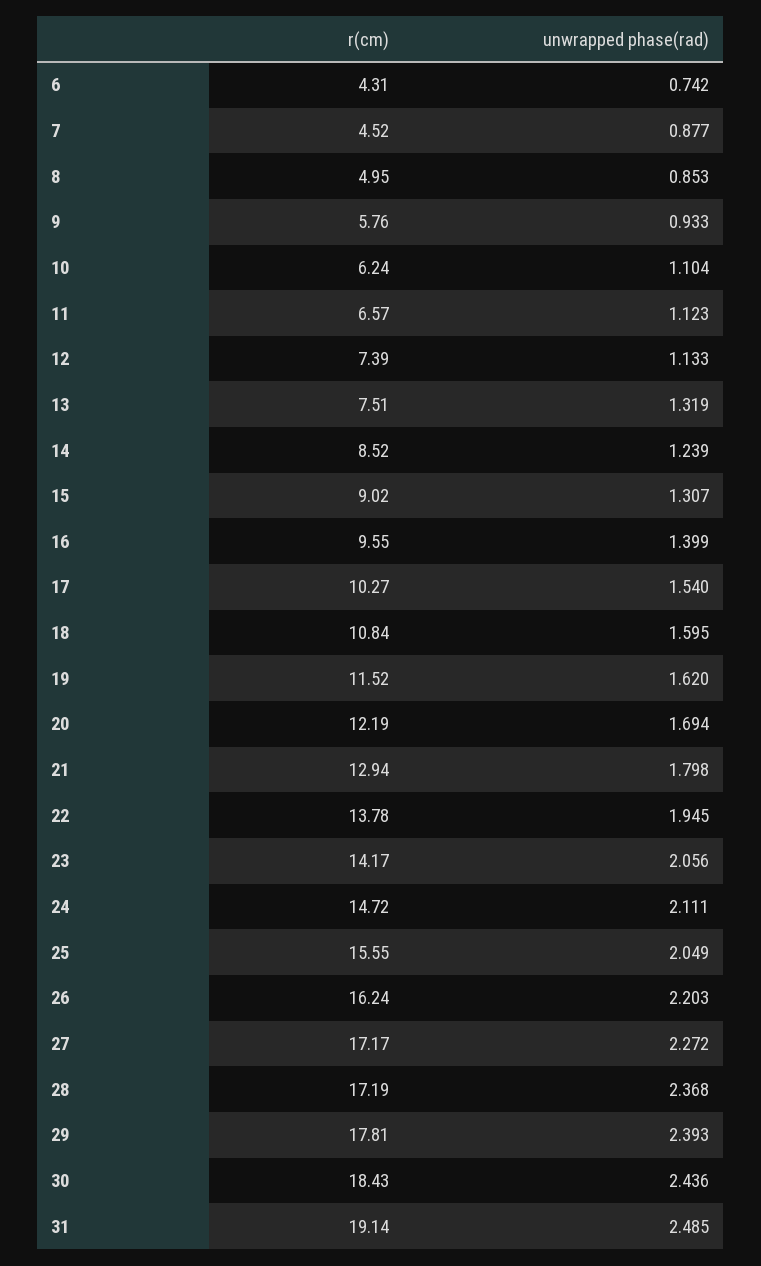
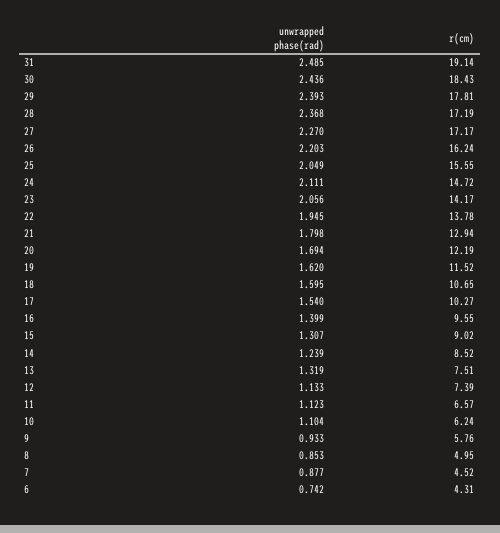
  {
    "r(cm)": {
      "6": 4.31,
      "7": 4.52,
      "8": 4.95,
      "9": 5.76,
      "10": 6.24,
      "11": 6.57,
      "12": 7.39,
      "13": 7.51,
      "14": 8.52,
      "15": 9.02,
      "16": 9.55,
      "17": 10.27,
-     "18": 10.84,
+     "18": 10.65,
      "19": 11.52,
      "20": 12.19,
      "21": 12.94,
      "22": 13.78,
      "23": 14.17,
      "24": 14.72,
      "25": 15.55,
      "26": 16.24,
      "27": 17.17,
      "28": 17.19,
      "29": 17.81,
      "30": 18.43,
      "31": 19.14
    },
    "unwrapped phase(rad)": {
      "6": 0.742,
      "7": 0.877,
      "8": 0.853,
      "9": 0.933,
      "10": 1.104,
      "11": 1.123,
      "12": 1.133,
      "13": 1.319,
      "14": 1.239,
      "15": 1.307,
      "16": 1.399,
      "17": 1.54,
      "18": 1.595,
      "19": 1.62,
      "20": 1.694,
      "21": 1.798,
      "22": 1.945,
      "23": 2.056,
      "24": 2.111,
      "25": 2.049,
      "26": 2.203,
-     "27": 2.272,
+     "27": 2.27,
      "28": 2.368,
      "29": 2.393,
      "30": 2.436,
      "31": 2.485
    }
  }

